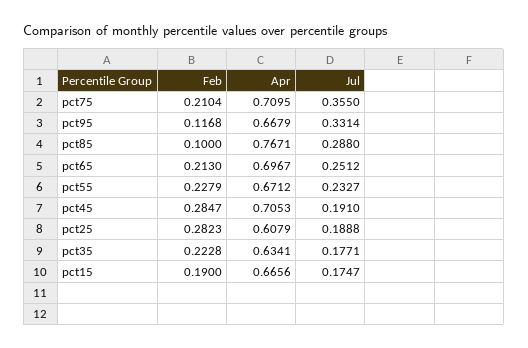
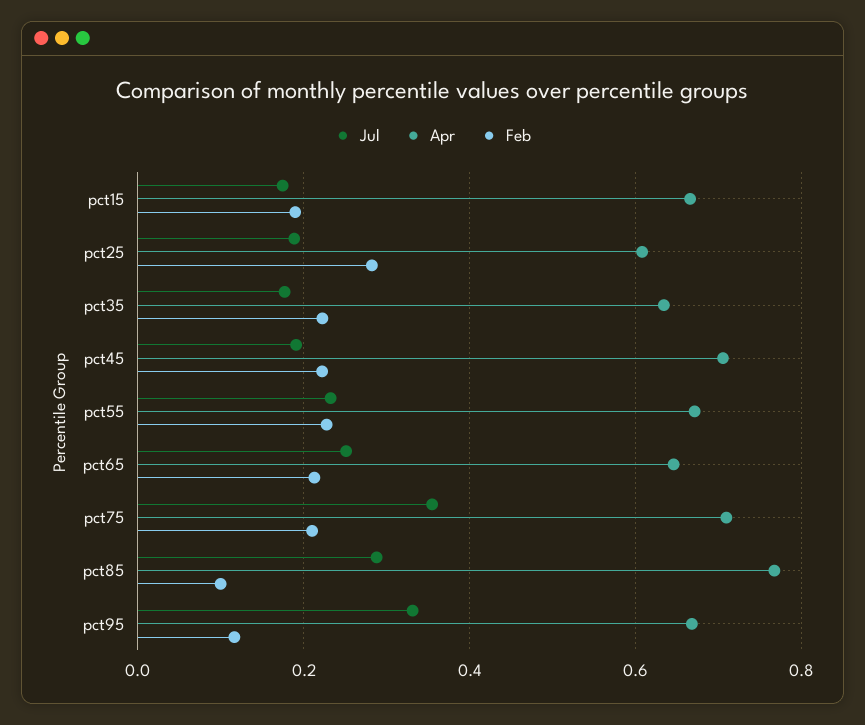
  {
    "Feb": {
      "pct75": 0.2104,
      "pct95": 0.1168,
      "pct85": 0.1,
      "pct65": 0.213,
      "pct55": 0.2279,
-     "pct45": 0.2847,
+     "pct45": 0.22,
      "pct25": 0.2823,
      "pct35": 0.2228,
      "pct15": 0.19
    },
    "Apr": {
      "pct75": 0.7095,
      "pct95": 0.6679,
      "pct85": 0.7671,
-     "pct65": 0.6967,
+     "pct65": 0.64,
      "pct55": 0.6712,
      "pct45": 0.7053,
      "pct25": 0.6079,
      "pct35": 0.6341,
      "pct15": 0.6656
    },
    "Jul": {
      "pct75": 0.355,
      "pct95": 0.3314,
      "pct85": 0.288,
      "pct65": 0.2512,
      "pct55": 0.2327,
      "pct45": 0.191,
      "pct25": 0.1888,
      "pct35": 0.1771,
      "pct15": 0.1747
    }
  }

